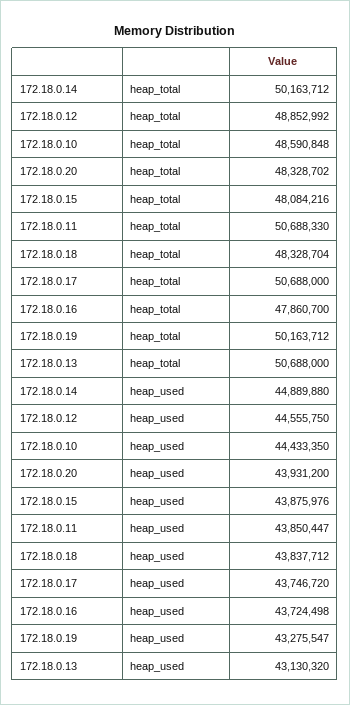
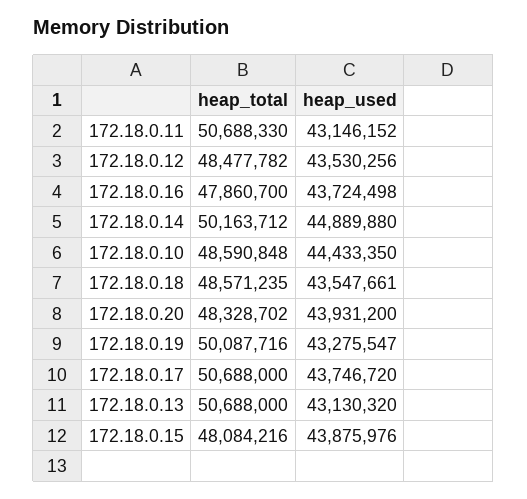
  {
    "172.18.0.14": {
      "heap_total": 50163712,
      "heap_used": 44889880
    },
    "172.18.0.12": {
-     "heap_total": 48852992,
+     "heap_total": 48477782,
-     "heap_used": 44555750
+     "heap_used": 43530256
    },
    "172.18.0.10": {
      "heap_total": 48590848,
      "heap_used": 44433350
    },
    "172.18.0.20": {
      "heap_total": 48328702,
      "heap_used": 43931200
    },
    "172.18.0.15": {
      "heap_total": 48084216,
      "heap_used": 43875976
    },
    "172.18.0.11": {
      "heap_total": 50688330,
-     "heap_used": 43850447
+     "heap_used": 43146152
    },
    "172.18.0.18": {
-     "heap_total": 48328704,
+     "heap_total": 48571235,
-     "heap_used": 43837712
+     "heap_used": 43547661
    },
    "172.18.0.17": {
      "heap_total": 50688000,
      "heap_used": 43746720
    },
    "172.18.0.16": {
      "heap_total": 47860700,
      "heap_used": 43724498
    },
    "172.18.0.19": {
-     "heap_total": 50163712,
+     "heap_total": 50087716,
      "heap_used": 43275547
    },
    "172.18.0.13": {
      "heap_total": 50688000,
      "heap_used": 43130320
    }
  }

